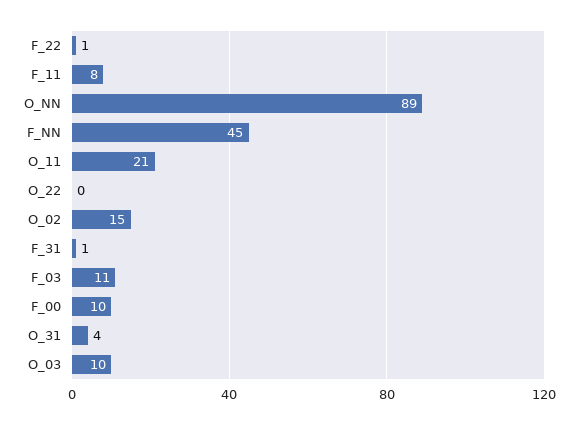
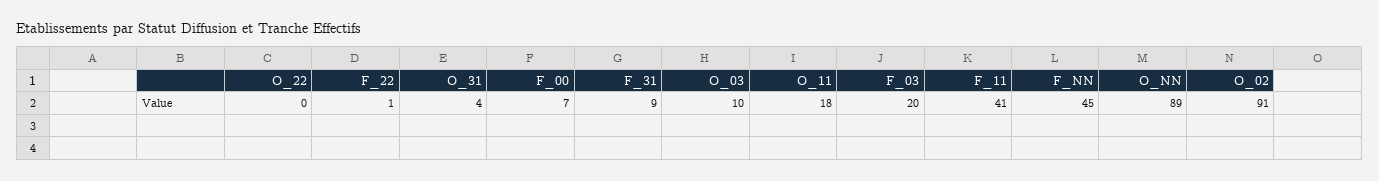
  {
    "F_22": 1,
-   "F_11": 8,
+   "F_11": 41,
    "O_NN": 89,
    "F_NN": 45,
-   "O_11": 21,
+   "O_11": 18,
    "O_22": 0,
-   "O_02": 15,
+   "O_02": 91,
-   "F_31": 1,
+   "F_31": 9,
-   "F_03": 11,
+   "F_03": 20,
-   "F_00": 10,
+   "F_00": 7,
    "O_31": 4,
    "O_03": 10
  }

